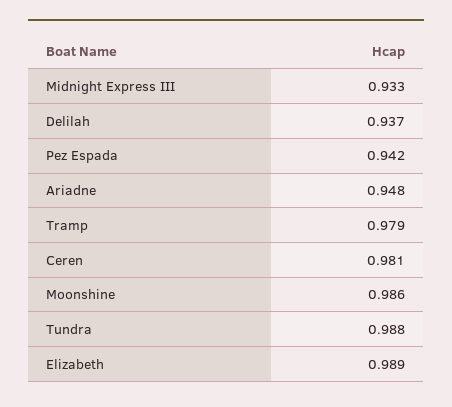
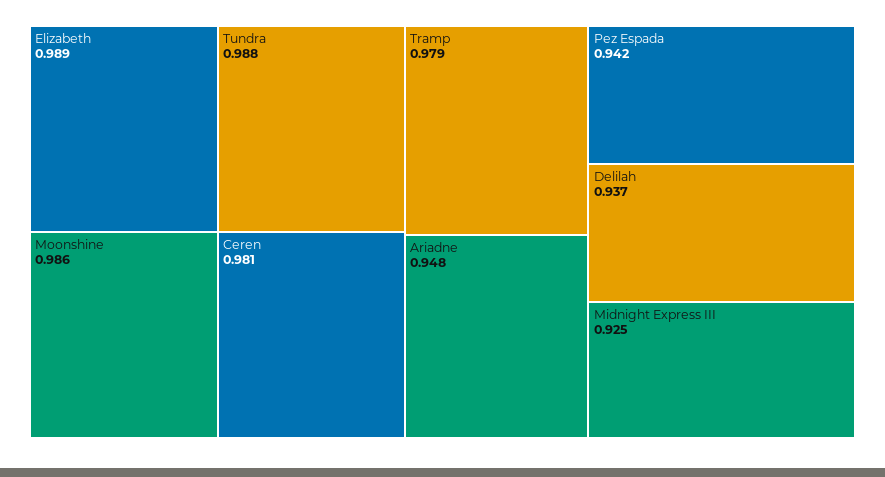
  {
-   "Midnight Express III": 0.933,
+   "Midnight Express III": 0.925,
    "Delilah": 0.937,
    "Pez Espada": 0.942,
    "Ariadne": 0.948,
    "Tramp": 0.979,
    "Ceren": 0.981,
    "Moonshine": 0.986,
    "Tundra": 0.988,
    "Elizabeth": 0.989
  }

